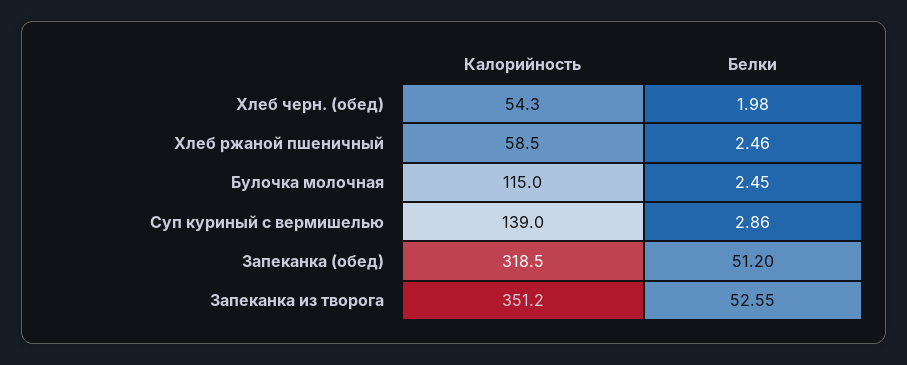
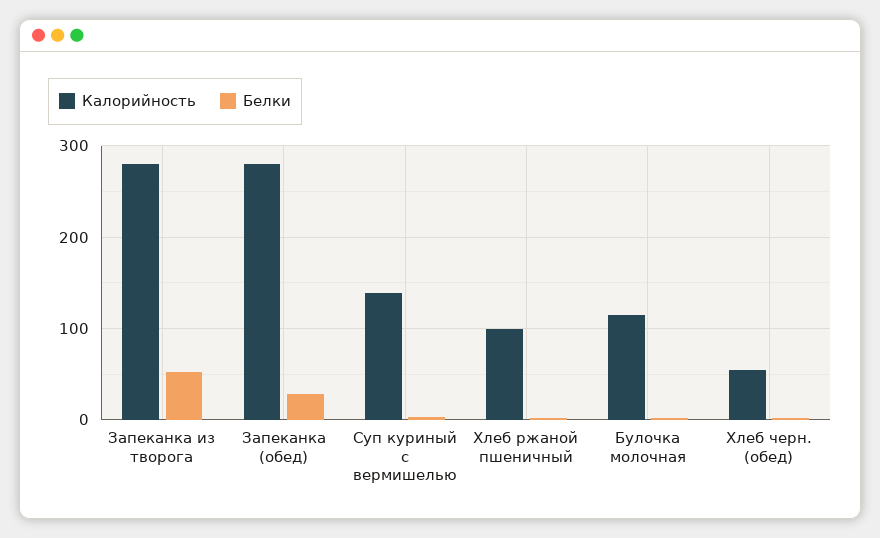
  {
    "Калорийность": {
      "Хлеб черн. (обед)": 54.3,
-     "Хлеб ржаной пшеничный": 58.5,
+     "Хлеб ржаной пшеничный": 100,
      "Булочка молочная": 115,
      "Суп куриный с вермишелью": 139,
-     "Запеканка (обед)": 318.5,
+     "Запеканка (обед)": 280,
-     "Запеканка из творога": 351.2
+     "Запеканка из творога": 280
    },
    "Белки": {
      "Хлеб черн. (обед)": 1.98,
      "Хлеб ржаной пшеничный": 2.46,
      "Булочка молочная": 2.45,
      "Суп куриный с вермишелью": 2.86,
-     "Запеканка (обед)": 51.2,
+     "Запеканка (обед)": 30,
      "Запеканка из творога": 52.55
    }
  }

